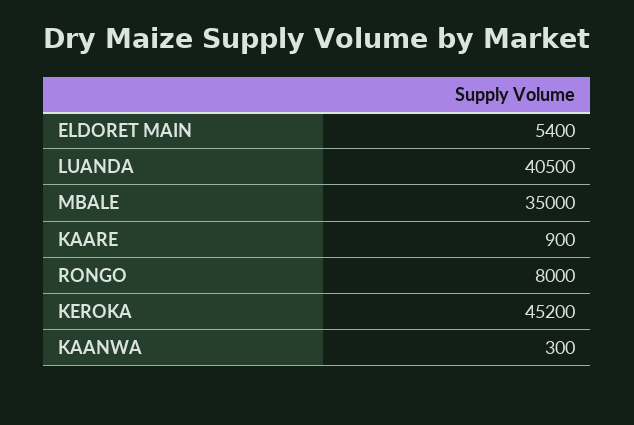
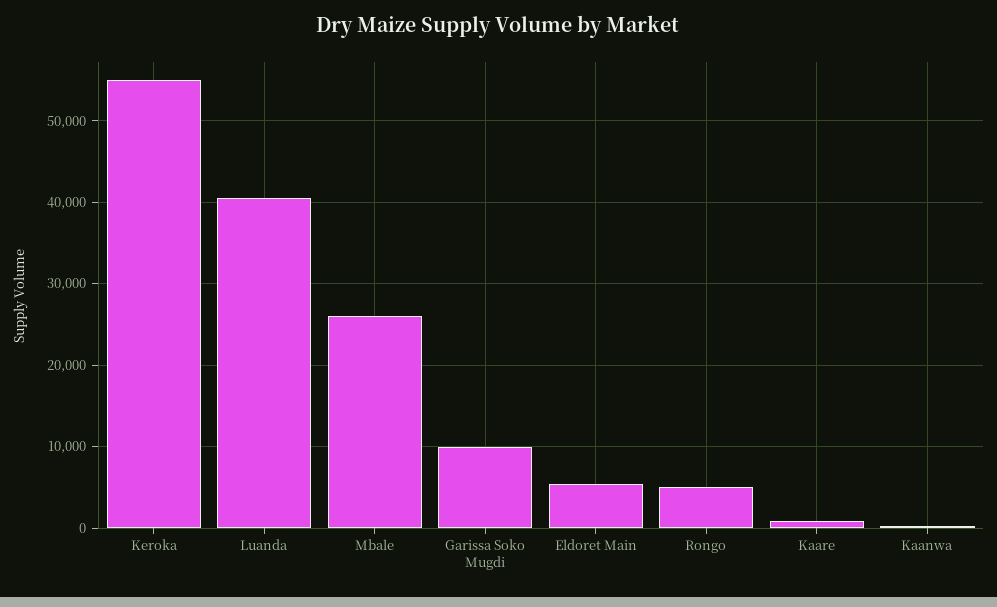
  {
    "ELDORET MAIN": 5400,
    "LUANDA": 40500,
-   "MBALE": 35000,
+   "MBALE": 26000,
    "KAARE": 900,
-   "RONGO": 8000,
+   "RONGO": 5000,
-   "KEROKA": 45200,
+   "KEROKA": 55000,
-   "KAANWA": 300
+   "KAANWA": 300,
+   "Garissa Soko Mugdi": 10000
  }

